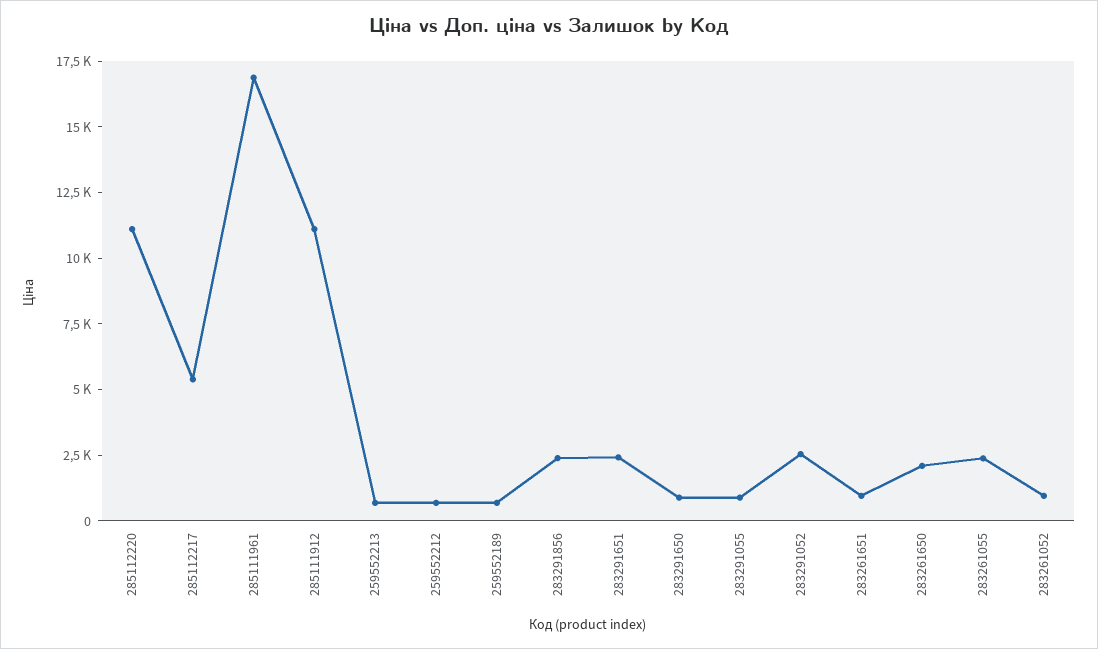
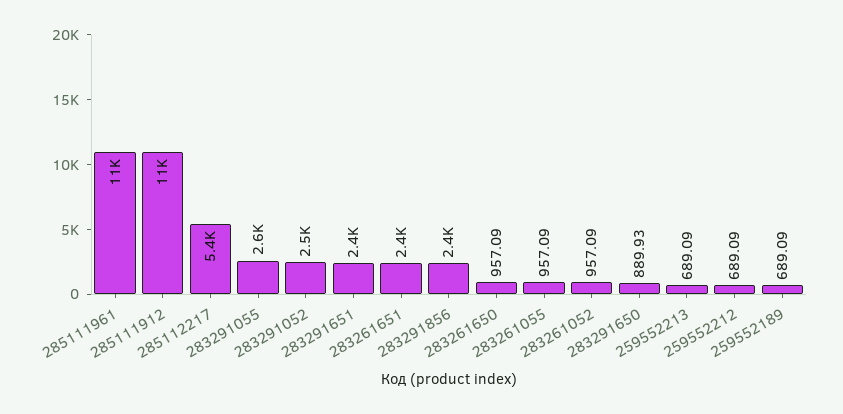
  {
-   "285112220": 11000,
    "285112217": 5400,
-   "285111961": 17000,
+   "285111961": 11000,
    "285111912": 11000,
    "259552213": 689.09,
    "259552212": 689.09,
    "259552189": 689.09,
    "283291856": 2400,
    "283291651": 2400,
    "283291650": 889.93,
-   "283291055": 1000,
+   "283291055": 2600,
    "283291052": 2500,
-   "283261651": 1000,
+   "283261651": 2400,
-   "283261650": 2000,
+   "283261650": 957.09,
-   "283261055": 2500,
+   "283261055": 957.09,
    "283261052": 957.09
  }

